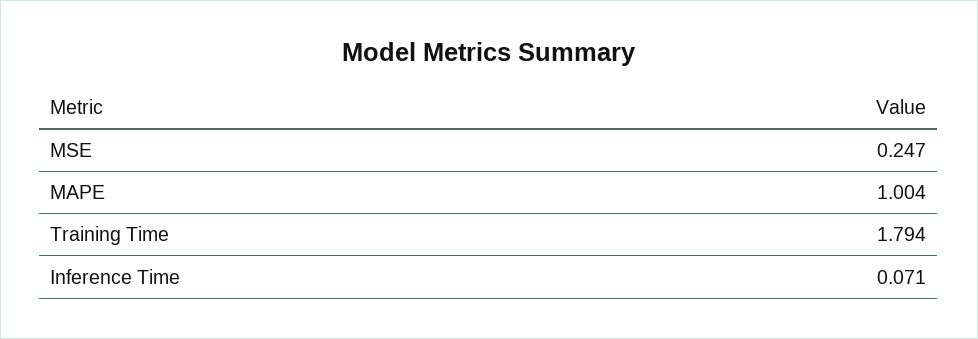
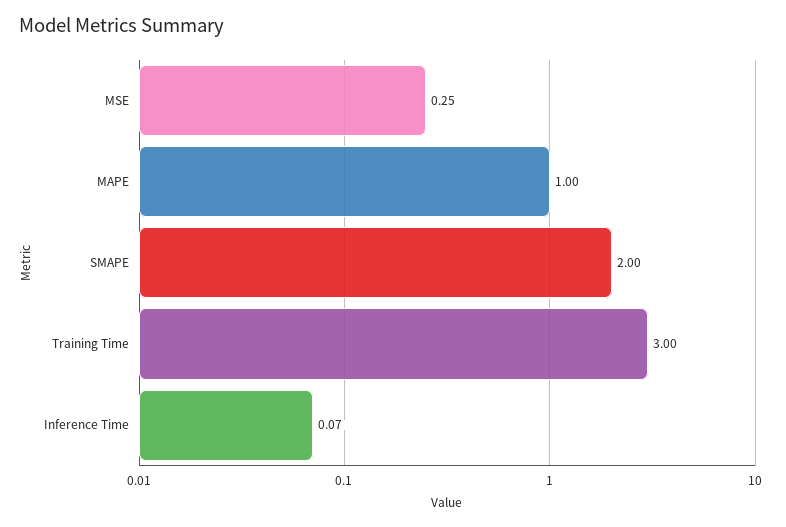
  {
    "MSE": 0.247,
    "MAPE": 1.004,
-   "Training Time": 1.794,
+   "Training Time": 3,
-   "Inference Time": 0.071
+   "Inference Time": 0.071,
+   "SMAPE": 2
  }

